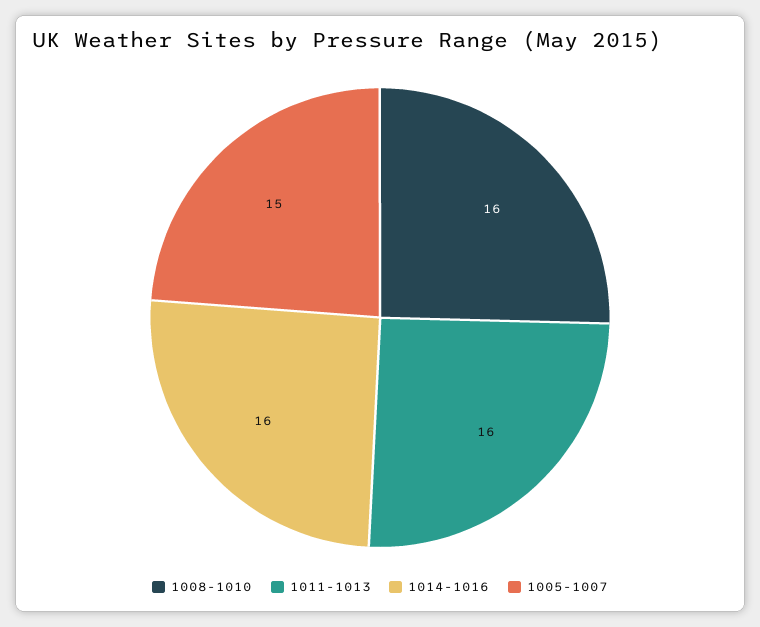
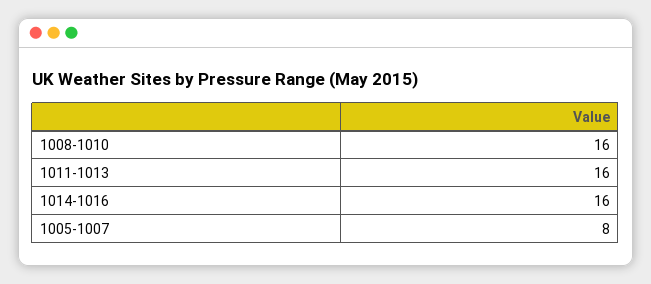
  {
    "1008-1010": 16,
    "1011-1013": 16,
    "1014-1016": 16,
-   "1005-1007": 15
+   "1005-1007": 8
  }

